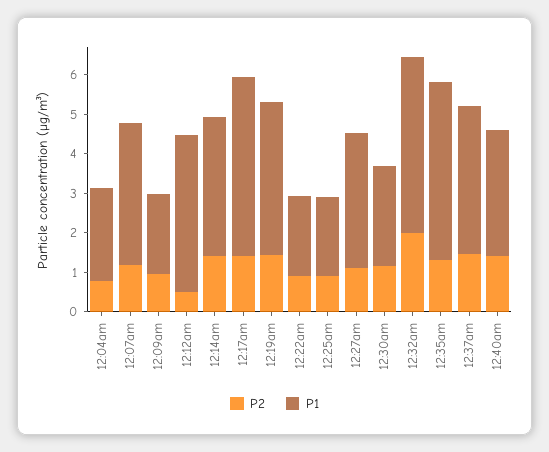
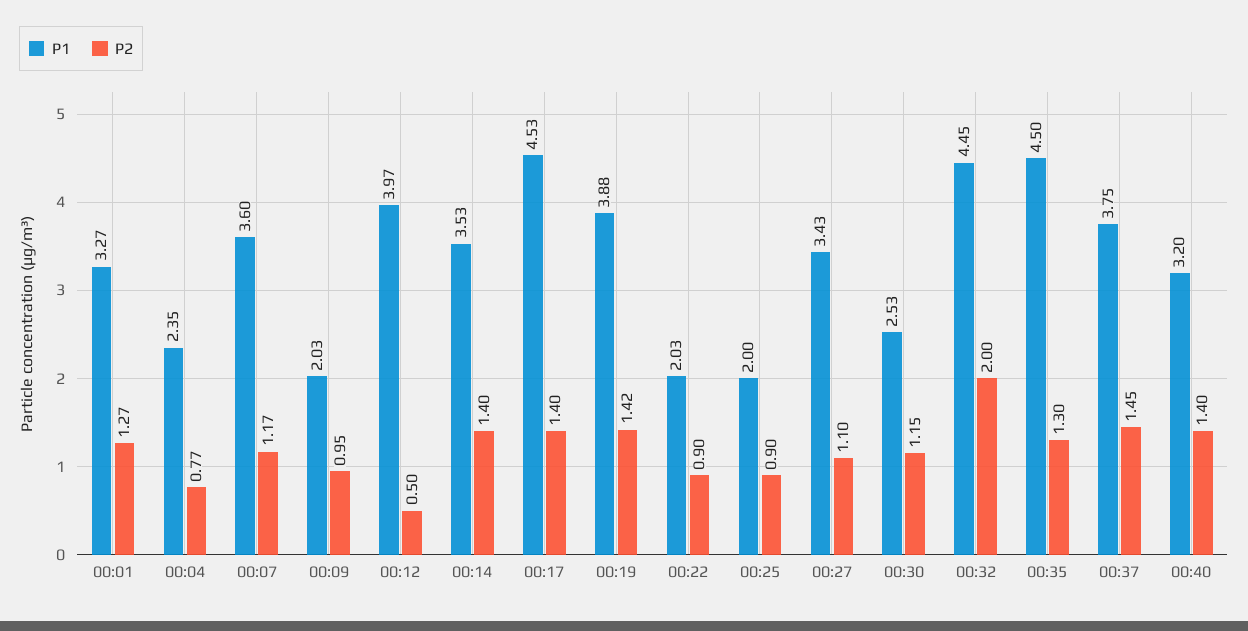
  {
    "P2": {
      "12:04am": 0.77,
      "12:07am": 1.17,
      "12:09am": 0.95,
      "12:12am": 0.5,
      "12:14am": 1.4,
      "12:17am": 1.4,
      "12:19am": 1.42,
      "12:22am": 0.9,
      "12:25am": 0.9,
      "12:27am": 1.1,
      "12:30am": 1.15,
      "12:32am": 2,
      "12:35am": 1.3,
      "12:37am": 1.45,
-     "12:40am": 1.4
+     "12:40am": 1.4,
+     "00:01": 1.27
    },
    "P1": {
      "12:04am": 2.35,
      "12:07am": 3.6,
      "12:09am": 2.03,
      "12:12am": 3.97,
      "12:14am": 3.53,
      "12:17am": 4.53,
      "12:19am": 3.88,
      "12:22am": 2.03,
      "12:25am": 2,
      "12:27am": 3.43,
      "12:30am": 2.53,
      "12:32am": 4.45,
      "12:35am": 4.5,
      "12:37am": 3.75,
-     "12:40am": 3.2
+     "12:40am": 3.2,
+     "00:01": 3.27
    }
  }

